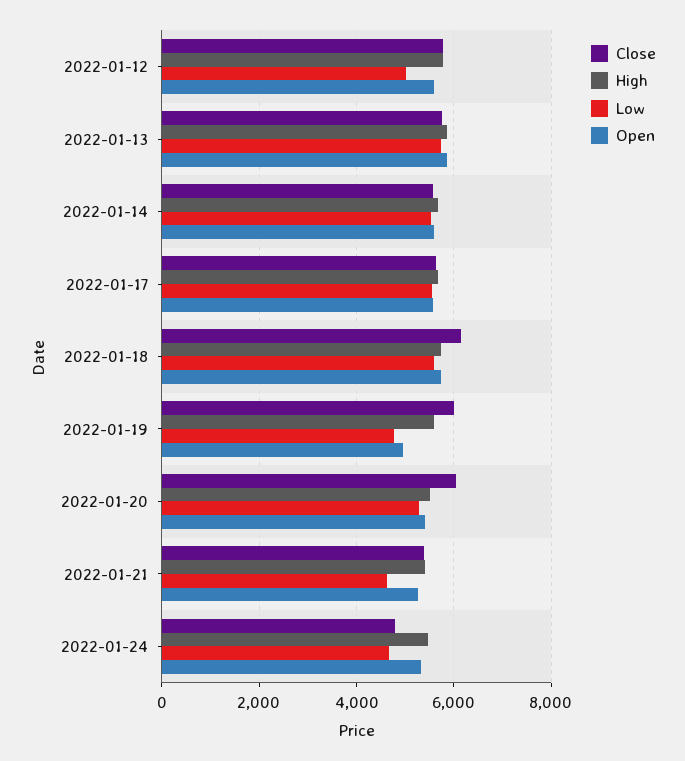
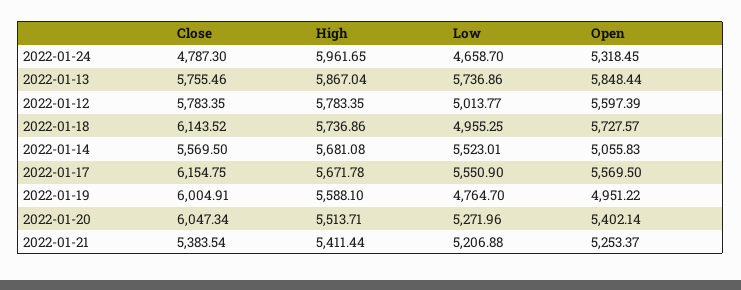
  {
    "Close": {
      "2022-01-12": 5783.35,
      "2022-01-13": 5755.46,
      "2022-01-14": 5569.5,
-     "2022-01-17": 5600,
+     "2022-01-17": 6154.75,
      "2022-01-18": 6143.52,
      "2022-01-19": 6004.91,
      "2022-01-20": 6047.34,
      "2022-01-21": 5383.54,
      "2022-01-24": 4787.3
    },
    "High": {
      "2022-01-12": 5783.35,
      "2022-01-13": 5867.04,
      "2022-01-14": 5681.08,
      "2022-01-17": 5671.78,
      "2022-01-18": 5736.86,
      "2022-01-19": 5588.1,
      "2022-01-20": 5513.71,
      "2022-01-21": 5411.44,
-     "2022-01-24": 5400
+     "2022-01-24": 5961.65
    },
    "Low": {
      "2022-01-12": 5013.77,
      "2022-01-13": 5736.86,
      "2022-01-14": 5523.01,
      "2022-01-17": 5550.9,
-     "2022-01-18": 5600,
+     "2022-01-18": 4955.25,
      "2022-01-19": 4764.7,
      "2022-01-20": 5271.96,
-     "2022-01-21": 4600,
+     "2022-01-21": 5206.88,
      "2022-01-24": 4658.7
    },
    "Open": {
      "2022-01-12": 5597.39,
      "2022-01-13": 5848.44,
-     "2022-01-14": 5600,
+     "2022-01-14": 5055.83,
      "2022-01-17": 5569.5,
      "2022-01-18": 5727.57,
      "2022-01-19": 4951.22,
      "2022-01-20": 5402.14,
      "2022-01-21": 5253.37,
      "2022-01-24": 5318.45
    }
  }

